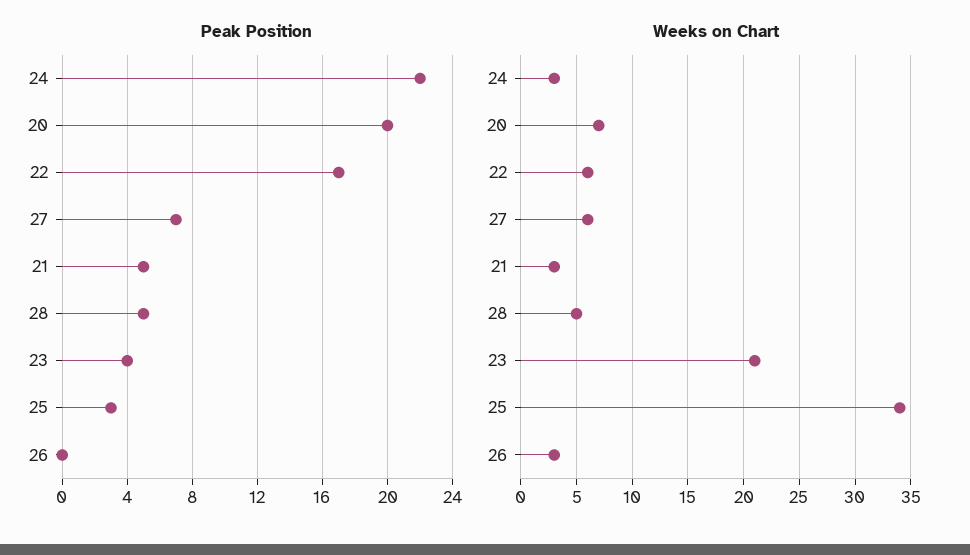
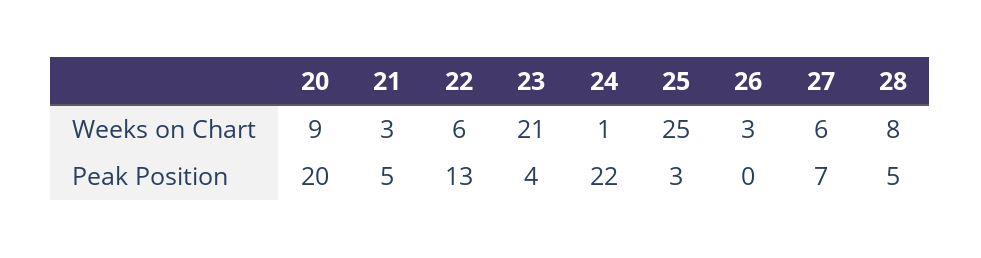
  {
    "Peak Position": {
      "24": 22,
      "20": 20,
-     "22": 17,
+     "22": 13,
      "27": 7,
      "21": 5,
      "28": 5,
      "23": 4,
      "25": 3,
      "26": 0
    },
    "Weeks on Chart": {
-     "24": 3,
+     "24": 1,
-     "20": 7,
+     "20": 9,
      "22": 6,
      "27": 6,
      "21": 3,
-     "28": 5,
+     "28": 8,
      "23": 21,
-     "25": 34,
+     "25": 25,
      "26": 3
    }
  }

